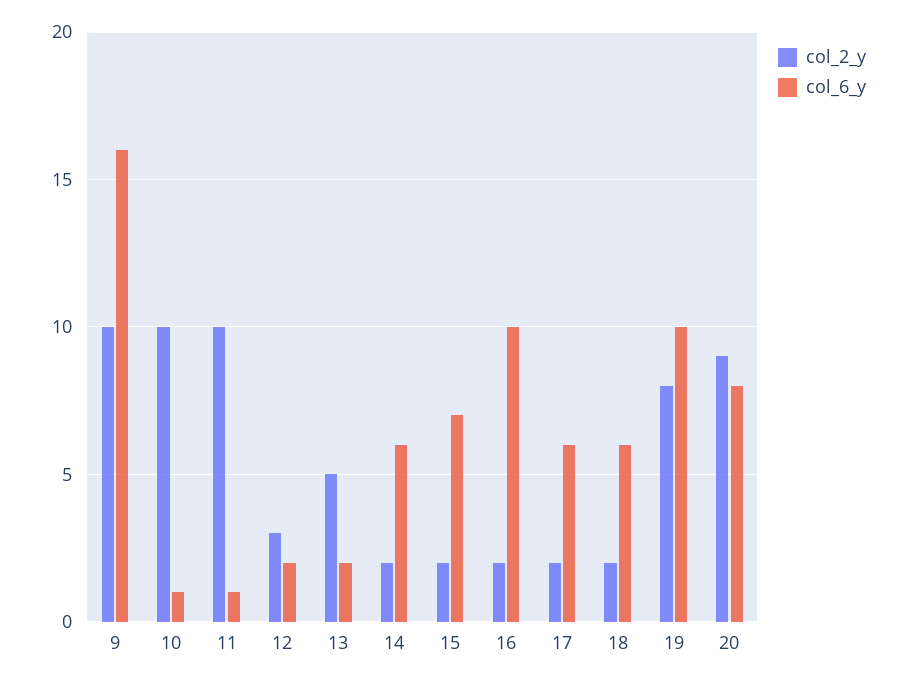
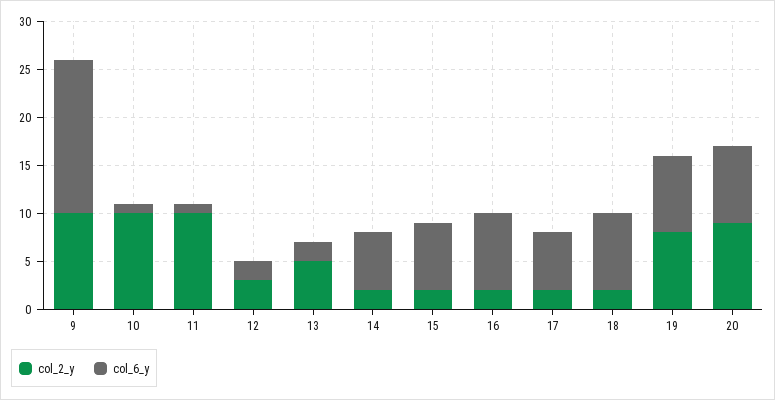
  {
    "col_2_y": {
      "9": 10,
      "10": 10,
      "11": 10,
      "12": 3,
      "13": 5,
      "14": 2,
      "15": 2,
      "16": 2,
      "17": 2,
      "18": 2,
      "19": 8,
      "20": 9
    },
    "col_6_y": {
      "9": 16,
      "10": 1,
      "11": 1,
      "12": 2,
      "13": 2,
      "14": 6,
      "15": 7,
-     "16": 10,
+     "16": 8,
      "17": 6,
-     "18": 6,
+     "18": 8,
-     "19": 10,
+     "19": 8,
      "20": 8
    }
  }

